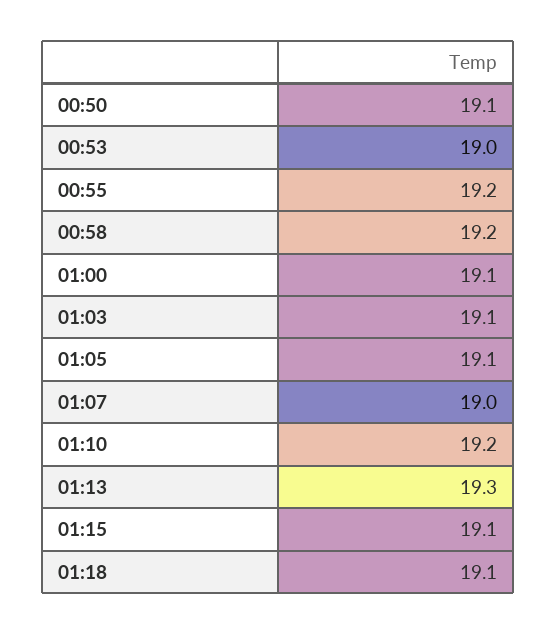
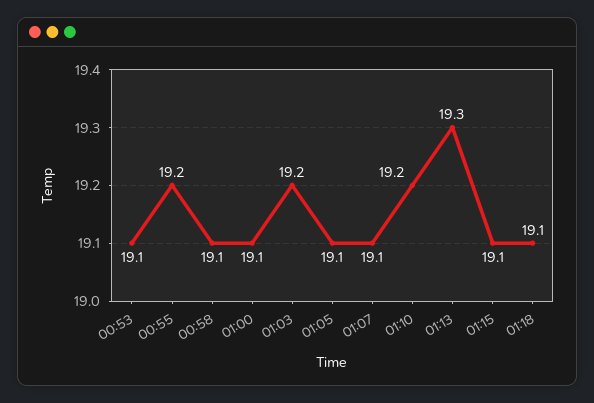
  {
-   "00:50": 19.1,
-   "00:53": 19,
+   "00:53": 19.1,
    "00:55": 19.2,
-   "00:58": 19.2,
+   "00:58": 19.1,
    "01:00": 19.1,
-   "01:03": 19.1,
+   "01:03": 19.2,
    "01:05": 19.1,
-   "01:07": 19,
+   "01:07": 19.1,
    "01:10": 19.2,
    "01:13": 19.3,
    "01:15": 19.1,
    "01:18": 19.1
  }

